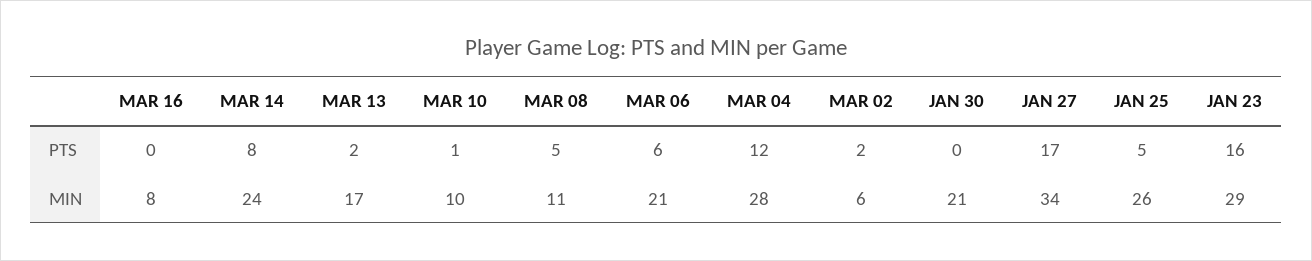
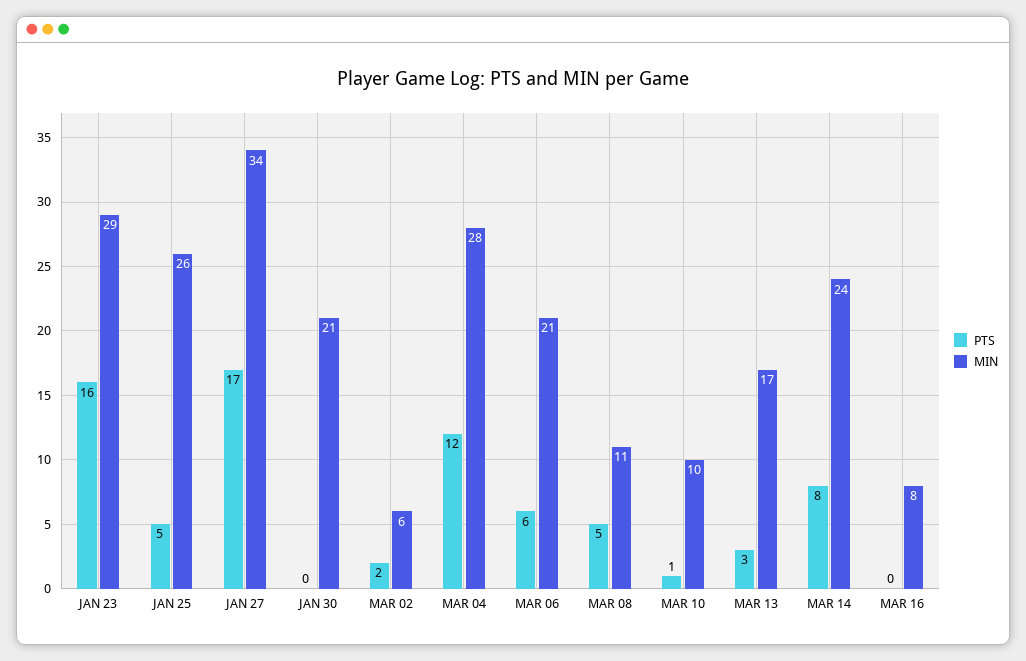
  {
    "PTS": {
      "MAR 16": 0,
      "MAR 14": 8,
-     "MAR 13": 2,
+     "MAR 13": 3,
      "MAR 10": 1,
      "MAR 08": 5,
      "MAR 06": 6,
      "MAR 04": 12,
      "MAR 02": 2,
      "JAN 30": 0,
      "JAN 27": 17,
      "JAN 25": 5,
      "JAN 23": 16
    },
    "MIN": {
      "MAR 16": 8,
      "MAR 14": 24,
      "MAR 13": 17,
      "MAR 10": 10,
      "MAR 08": 11,
      "MAR 06": 21,
      "MAR 04": 28,
      "MAR 02": 6,
      "JAN 30": 21,
      "JAN 27": 34,
      "JAN 25": 26,
      "JAN 23": 29
    }
  }

